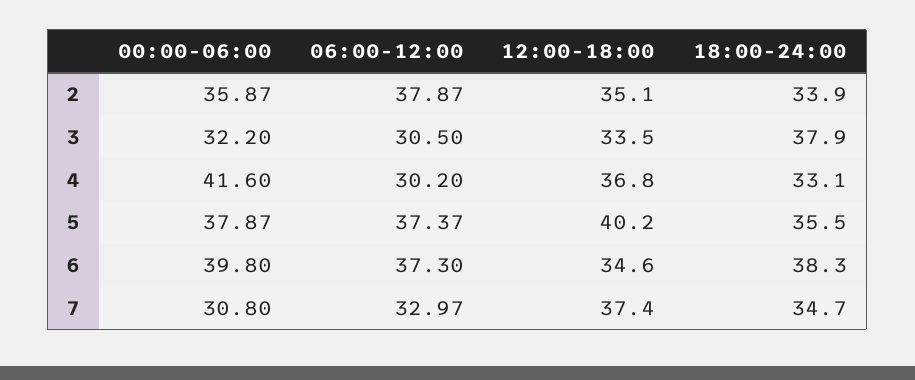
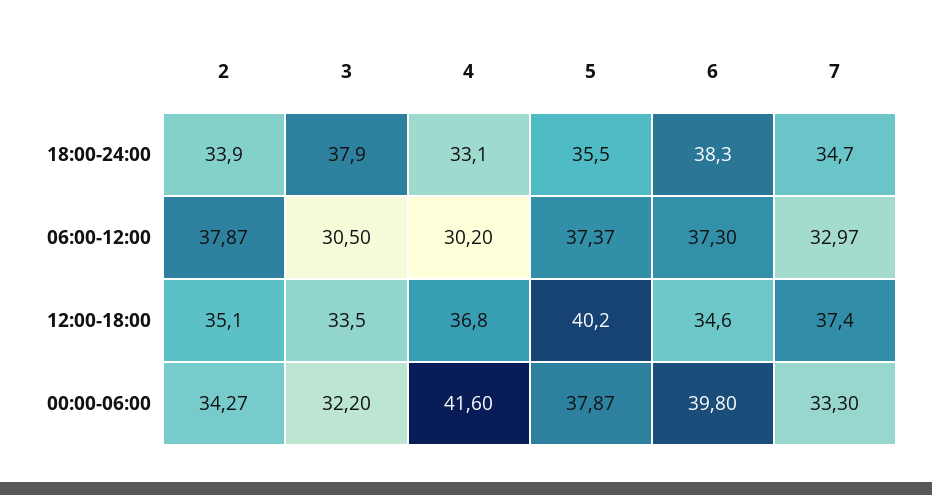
  {
    "00:00-06:00": {
-     "2": 35.87,
+     "2": 34.27,
      "3": 32.2,
      "4": 41.6,
      "5": 37.87,
      "6": 39.8,
-     "7": 30.8
+     "7": 33.3
    },
    "06:00-12:00": {
      "2": 37.87,
      "3": 30.5,
      "4": 30.2,
      "5": 37.37,
      "6": 37.3,
      "7": 32.97
    },
    "12:00-18:00": {
      "2": 35.1,
      "3": 33.5,
      "4": 36.8,
      "5": 40.2,
      "6": 34.6,
      "7": 37.4
    },
    "18:00-24:00": {
      "2": 33.9,
      "3": 37.9,
      "4": 33.1,
      "5": 35.5,
      "6": 38.3,
      "7": 34.7
    }
  }

